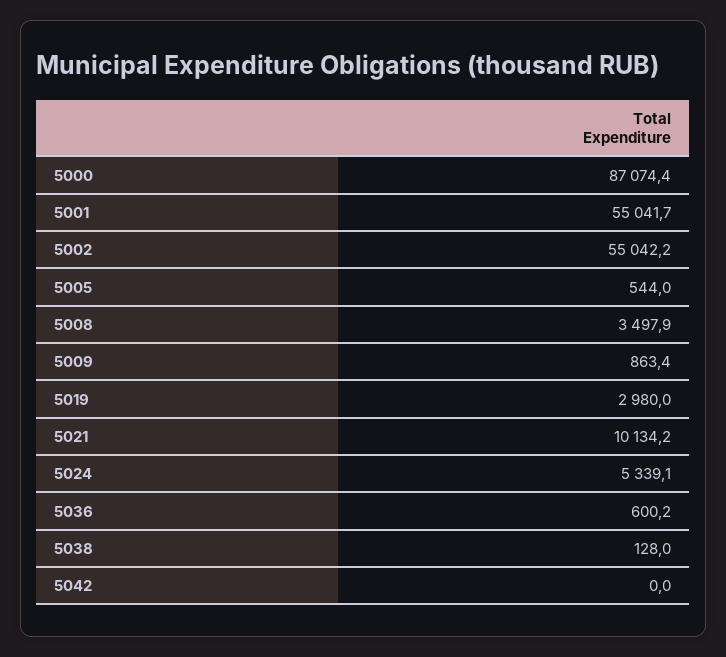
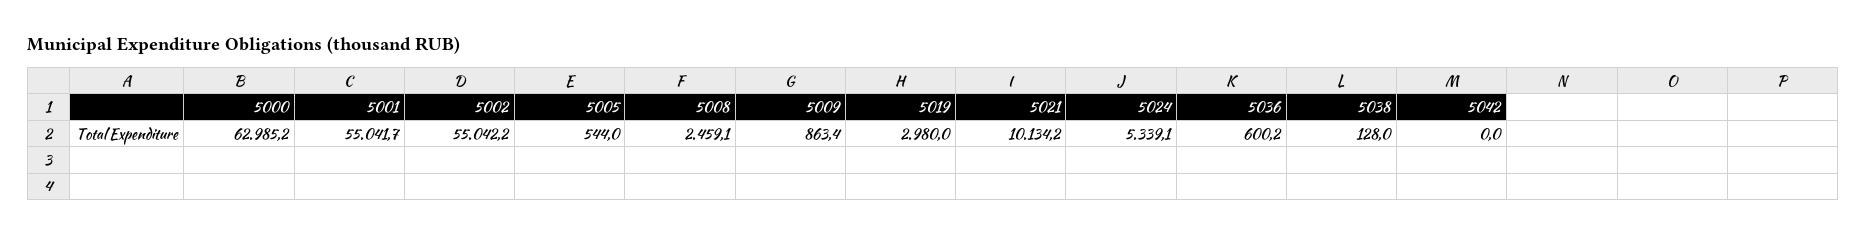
  {
-   "5000": 87074.4,
+   "5000": 62985.2,
    "5001": 55041.7,
    "5002": 55042.2,
    "5005": 544,
-   "5008": 3497.9,
+   "5008": 2459.1,
    "5009": 863.4,
    "5019": 2980,
    "5021": 10134.2,
    "5024": 5339.1,
    "5036": 600.2,
    "5038": 128,
    "5042": 0
  }

